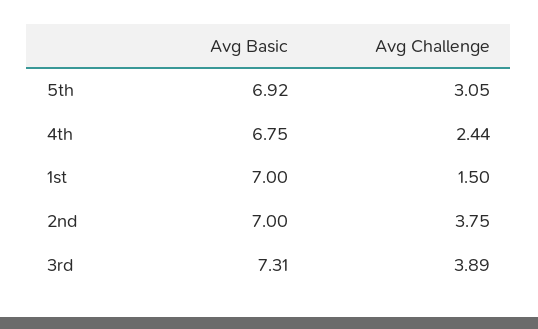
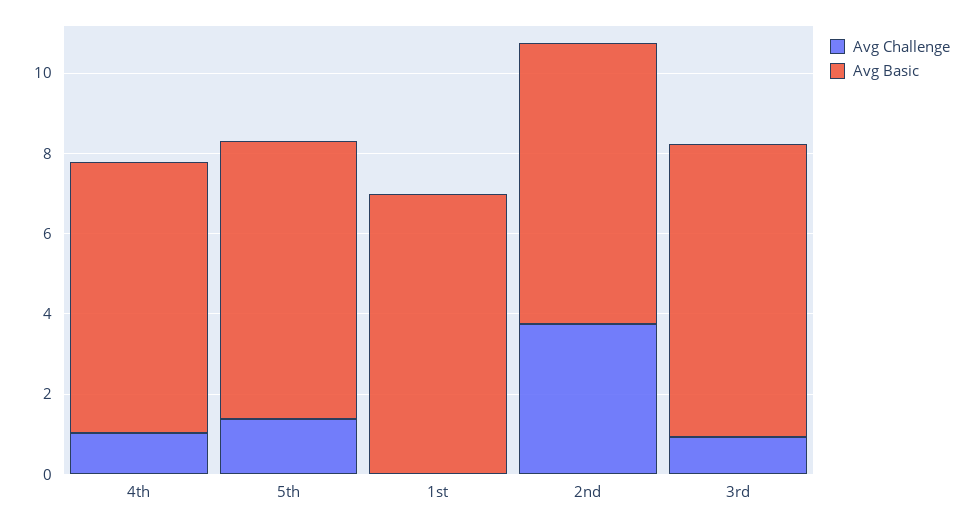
  {
    "Avg Basic": {
      "5th": 6.92,
      "4th": 6.75,
      "1st": 7,
      "2nd": 7,
      "3rd": 7.31
    },
    "Avg Challenge": {
-     "5th": 3.05,
+     "5th": 1.5,
-     "4th": 2.44,
+     "4th": 1,
-     "1st": 1.5,
+     "1st": 0,
      "2nd": 3.75,
-     "3rd": 3.89
+     "3rd": 1
    }
  }

